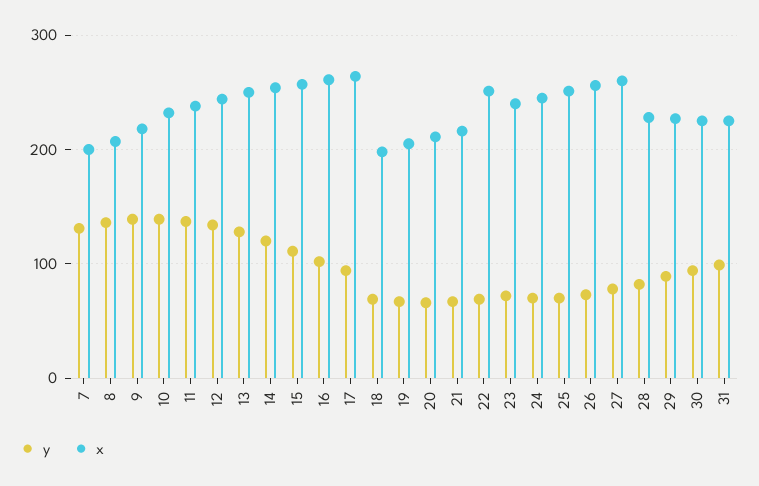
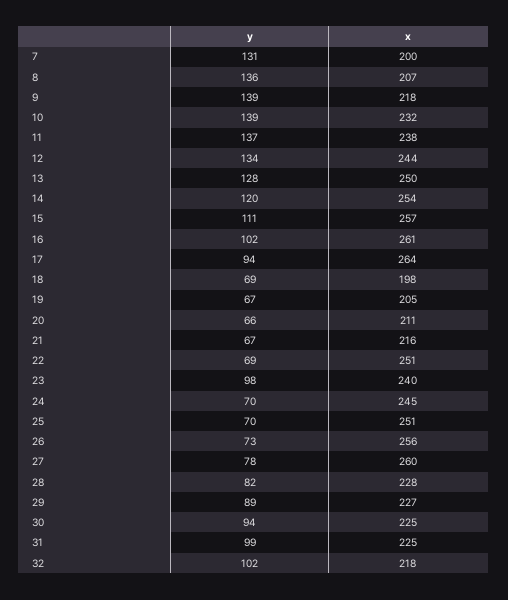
  {
    "y": {
      "7": 131,
      "8": 136,
      "9": 139,
      "10": 139,
      "11": 137,
      "12": 134,
      "13": 128,
      "14": 120,
      "15": 111,
      "16": 102,
      "17": 94,
      "18": 69,
      "19": 67,
      "20": 66,
      "21": 67,
      "22": 69,
-     "23": 70,
+     "23": 98,
      "24": 70,
      "25": 70,
      "26": 73,
      "27": 78,
      "28": 82,
      "29": 89,
      "30": 94,
-     "31": 99
+     "31": 99,
+     "32": 102
    },
    "x": {
      "7": 200,
      "8": 207,
      "9": 218,
      "10": 232,
      "11": 238,
      "12": 244,
      "13": 250,
      "14": 254,
      "15": 257,
      "16": 261,
      "17": 264,
      "18": 198,
      "19": 205,
      "20": 211,
      "21": 216,
      "22": 251,
      "23": 240,
      "24": 245,
      "25": 251,
      "26": 256,
      "27": 260,
      "28": 228,
      "29": 227,
      "30": 225,
-     "31": 225
+     "31": 225,
+     "32": 218
    }
  }

